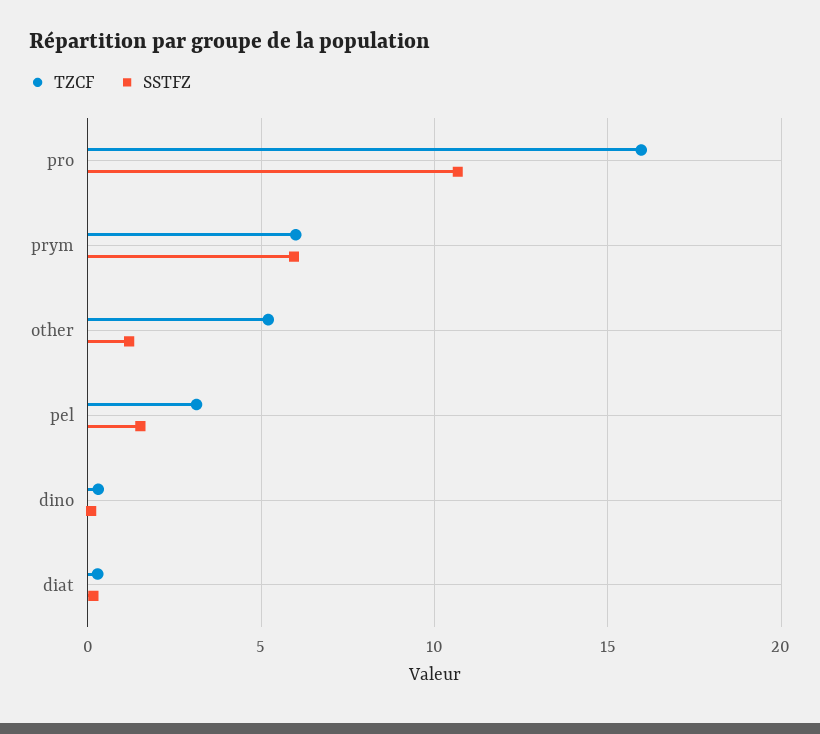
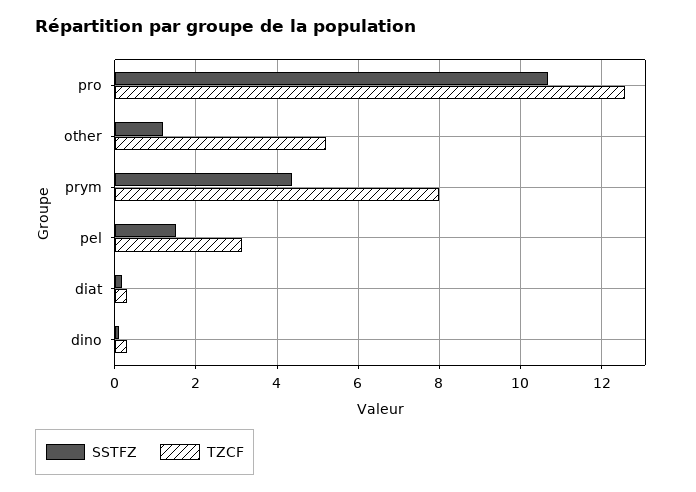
  {
    "TZCF": {
-     "pro": 16,
+     "pro": 12.6,
-     "prym": 6,
+     "prym": 8,
      "other": 5.2,
      "pel": 3.2,
      "dino": 0.4,
      "diat": 0.2
    },
    "SSTFZ": {
      "pro": 10.6,
-     "prym": 6,
+     "prym": 4.4,
      "other": 1.2,
      "pel": 1.6,
      "dino": 0.2,
      "diat": 0.2
    }
  }

